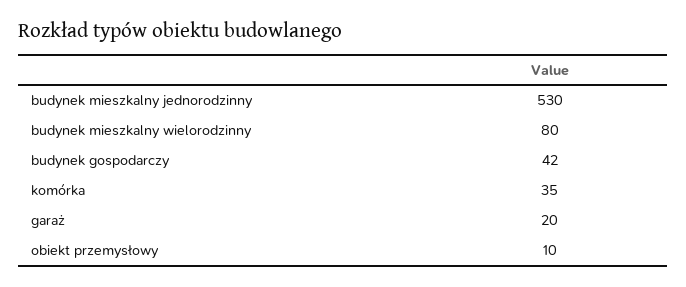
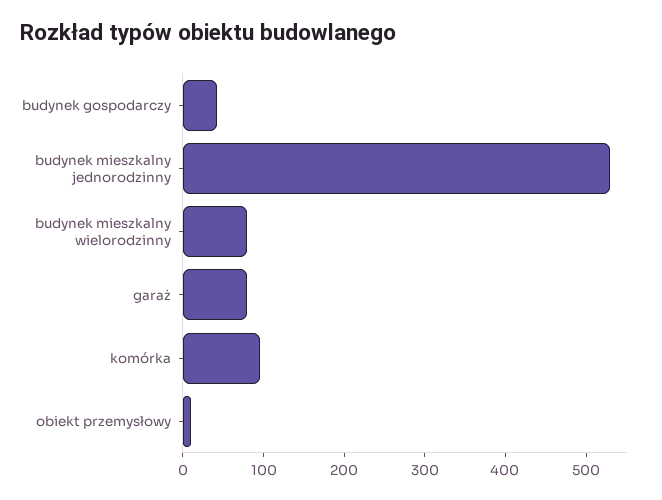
  {
    "budynek mieszkalny jednorodzinny": 530,
    "budynek mieszkalny wielorodzinny": 80,
    "budynek gospodarczy": 42,
-   "komórka": 35,
+   "komórka": 100,
-   "garaż": 20,
+   "garaż": 80,
    "obiekt przemysłowy": 10
  }

